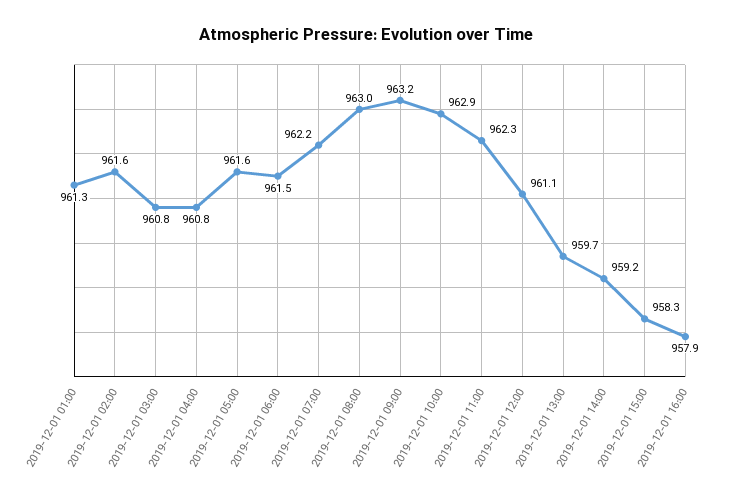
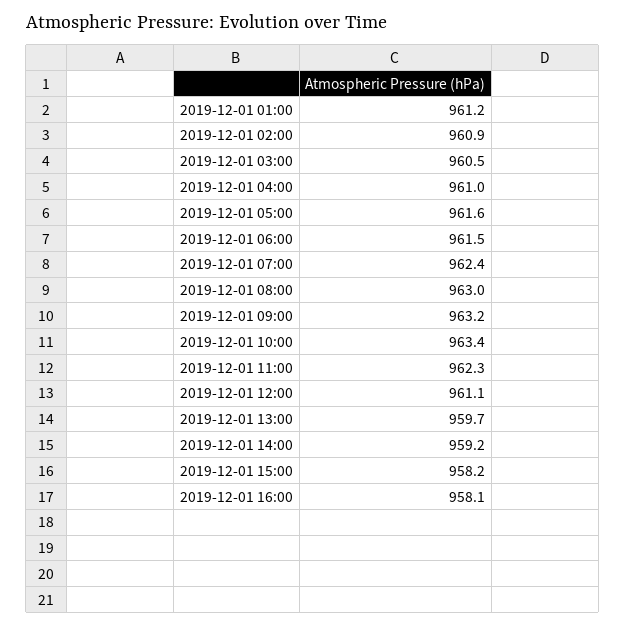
  {
-   "2019-12-01 01:00": 961.3,
+   "2019-12-01 01:00": 961.2,
-   "2019-12-01 02:00": 961.6,
+   "2019-12-01 02:00": 960.9,
-   "2019-12-01 03:00": 960.8,
+   "2019-12-01 03:00": 960.5,
-   "2019-12-01 04:00": 960.8,
+   "2019-12-01 04:00": 961,
    "2019-12-01 05:00": 961.6,
    "2019-12-01 06:00": 961.5,
-   "2019-12-01 07:00": 962.2,
+   "2019-12-01 07:00": 962.4,
    "2019-12-01 08:00": 963,
    "2019-12-01 09:00": 963.2,
-   "2019-12-01 10:00": 962.9,
+   "2019-12-01 10:00": 963.4,
    "2019-12-01 11:00": 962.3,
    "2019-12-01 12:00": 961.1,
    "2019-12-01 13:00": 959.7,
    "2019-12-01 14:00": 959.2,
-   "2019-12-01 15:00": 958.3,
+   "2019-12-01 15:00": 958.2,
-   "2019-12-01 16:00": 957.9
+   "2019-12-01 16:00": 958.1
  }

